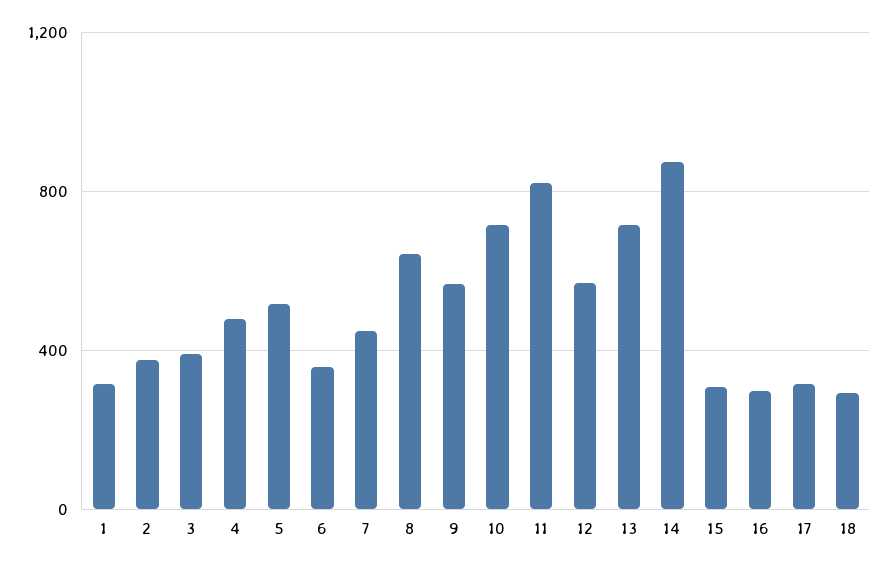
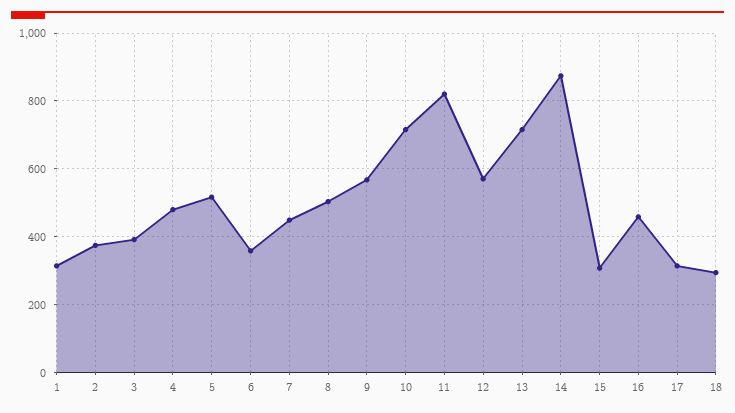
  {
    "1": 320,
    "2": 380,
    "3": 400,
    "4": 480,
    "5": 520,
    "6": 360,
    "7": 440,
-   "8": 650,
+   "8": 500,
    "9": 560,
    "10": 720,
    "11": 820,
    "12": 580,
    "13": 720,
    "14": 880,
    "15": 300,
-   "16": 300,
+   "16": 460,
    "17": 320,
    "18": 300
  }

